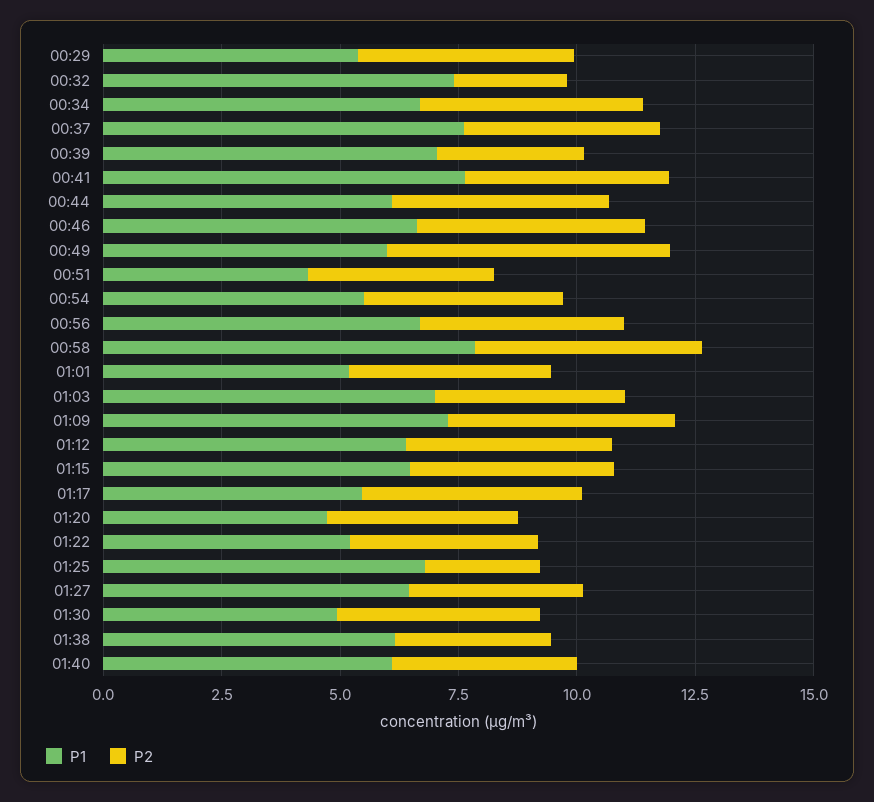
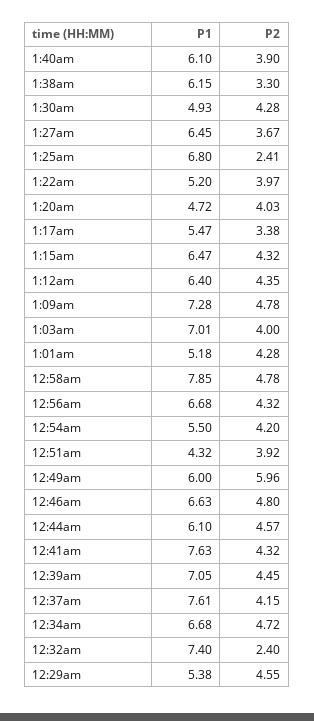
  {
    "P1": {
      "00:29": 5.38,
      "00:32": 7.4,
      "00:34": 6.68,
      "00:37": 7.61,
      "00:39": 7.05,
      "00:41": 7.63,
      "00:44": 6.1,
      "00:46": 6.63,
      "00:49": 6,
      "00:51": 4.32,
      "00:54": 5.5,
      "00:56": 6.68,
      "00:58": 7.85,
      "01:01": 5.18,
      "01:03": 7.01,
      "01:09": 7.28,
      "01:12": 6.4,
      "01:15": 6.47,
      "01:17": 5.47,
      "01:20": 4.72,
      "01:22": 5.2,
      "01:25": 6.8,
      "01:27": 6.45,
      "01:30": 4.93,
      "01:38": 6.15,
      "01:40": 6.1
    },
    "P2": {
      "00:29": 4.55,
      "00:32": 2.4,
      "00:34": 4.72,
      "00:37": 4.15,
-     "00:39": 3,
+     "00:39": 4.45,
      "00:41": 4.32,
      "00:44": 4.57,
      "00:46": 4.8,
      "00:49": 5.96,
      "00:51": 3.92,
      "00:54": 4.2,
      "00:56": 4.32,
      "00:58": 4.78,
      "01:01": 4.28,
      "01:03": 4,
      "01:09": 4.78,
      "01:12": 4.35,
      "01:15": 4.32,
-     "01:17": 4.5,
+     "01:17": 3.38,
      "01:20": 4.03,
      "01:22": 3.97,
      "01:25": 2.41,
      "01:27": 3.67,
      "01:30": 4.28,
      "01:38": 3.3,
      "01:40": 3.9
    }
  }

